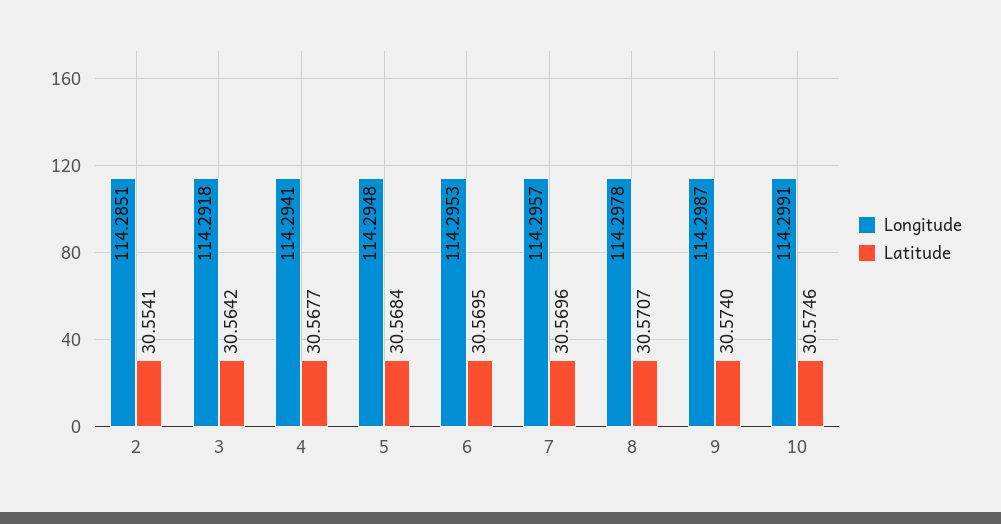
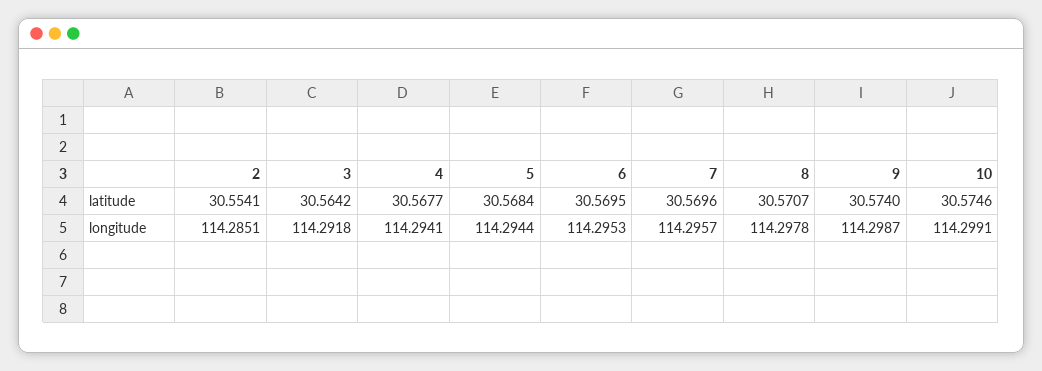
  {
    "Longitude": {
      "2": 114.2851,
      "3": 114.2918,
      "4": 114.2941,
-     "5": 114.2948,
+     "5": 114.2944,
      "6": 114.2953,
      "7": 114.2957,
      "8": 114.2978,
      "9": 114.2987,
      "10": 114.2991
    },
    "Latitude": {
      "2": 30.5541,
      "3": 30.5642,
      "4": 30.5677,
      "5": 30.5684,
      "6": 30.5695,
      "7": 30.5696,
      "8": 30.5707,
      "9": 30.574,
      "10": 30.5746
    }
  }

